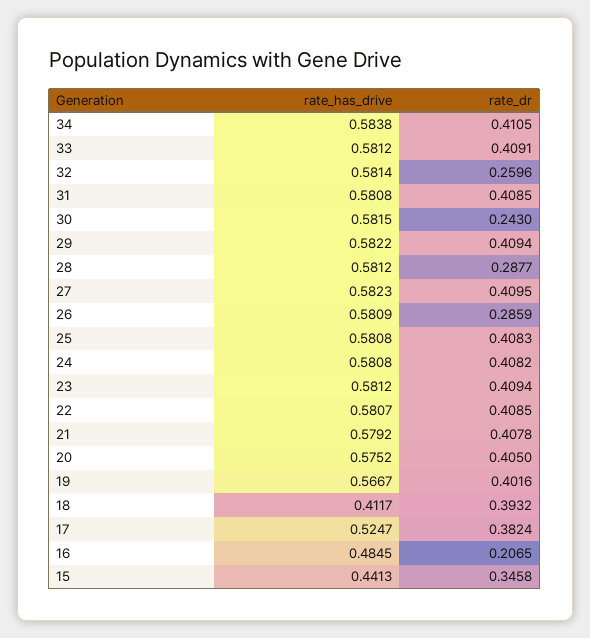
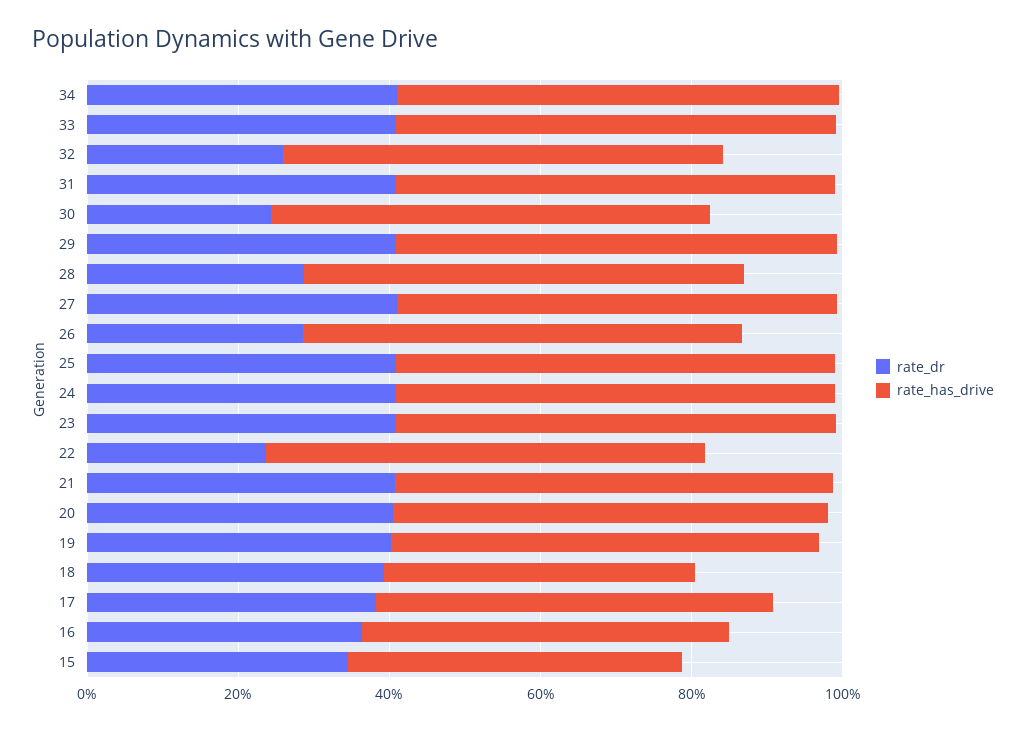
  {
    "rate_has_drive": {
      "34": 0.5838,
      "33": 0.5812,
      "32": 0.5814,
      "31": 0.5808,
      "30": 0.5815,
      "29": 0.5822,
      "28": 0.5812,
      "27": 0.5823,
      "26": 0.5809,
      "25": 0.5808,
      "24": 0.5808,
      "23": 0.5812,
      "22": 0.5807,
      "21": 0.5792,
      "20": 0.5752,
      "19": 0.5667,
      "18": 0.4117,
      "17": 0.5247,
      "16": 0.4845,
      "15": 0.4413
    },
    "rate_dr": {
      "34": 0.4105,
      "33": 0.4091,
      "32": 0.2596,
      "31": 0.4085,
      "30": 0.243,
      "29": 0.4094,
      "28": 0.2877,
      "27": 0.4095,
      "26": 0.2859,
      "25": 0.4083,
      "24": 0.4082,
      "23": 0.4094,
-     "22": 0.4085,
+     "22": 0.25,
      "21": 0.4078,
      "20": 0.405,
      "19": 0.4016,
      "18": 0.3932,
      "17": 0.3824,
-     "16": 0.2065,
+     "16": 0.35,
      "15": 0.3458
    }
  }

